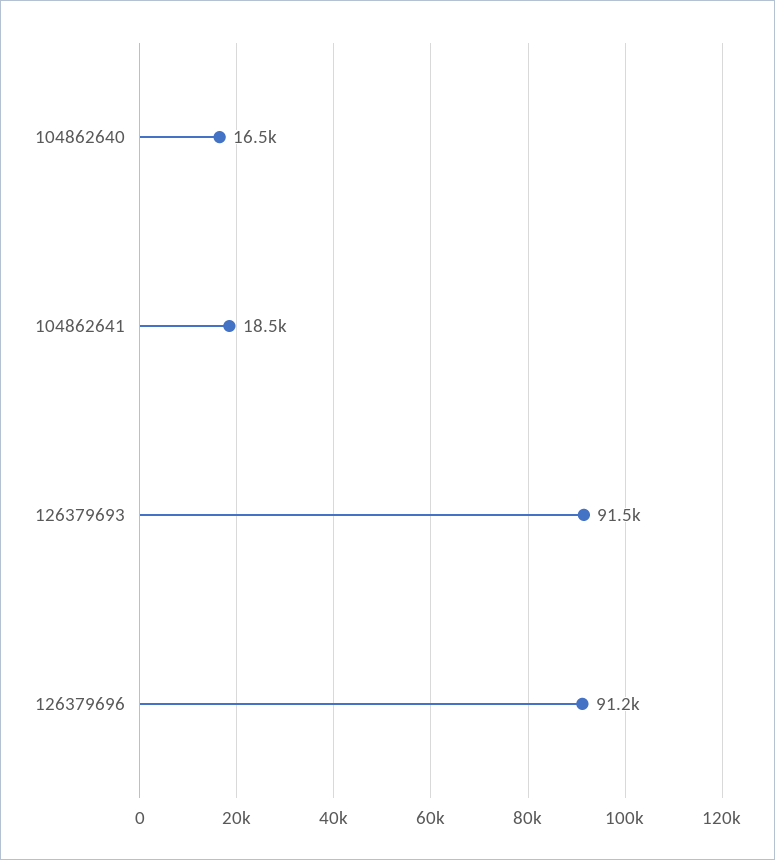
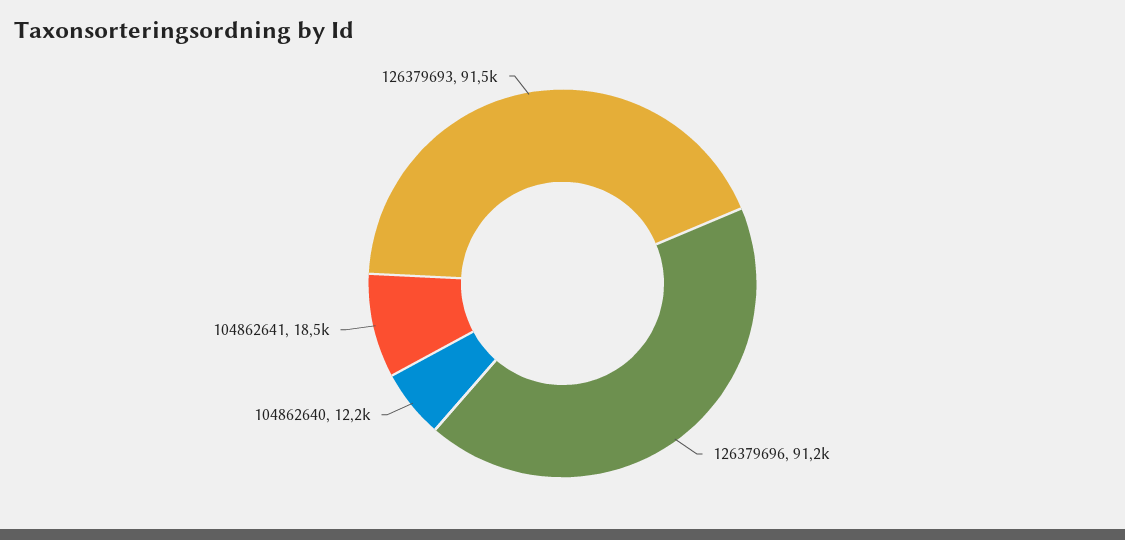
  {
-   "104862640": 16500,
+   "104862640": 12200,
    "104862641": 18500,
    "126379693": 91500,
    "126379696": 91200
  }

